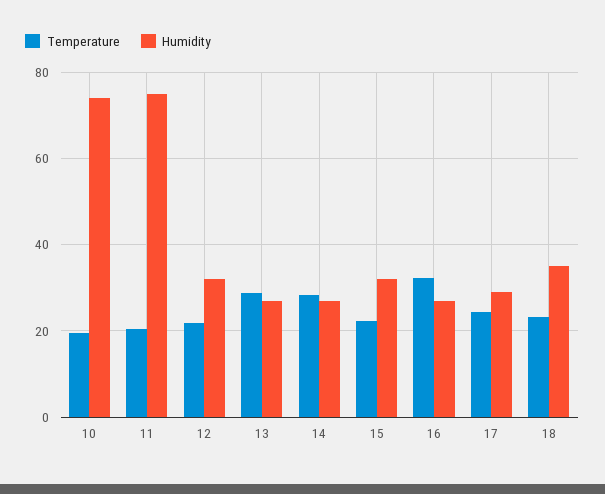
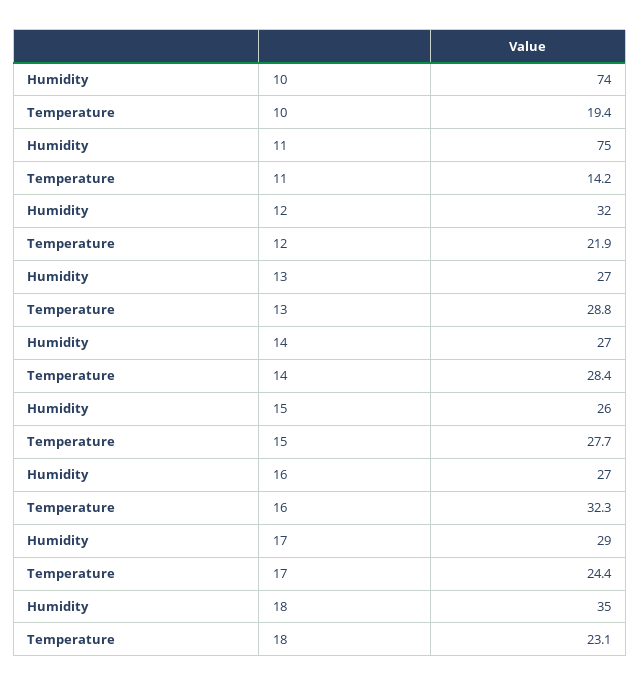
  {
    "Temperature": {
      "10": 19.4,
-     "11": 20,
+     "11": 14.2,
      "12": 21.9,
      "13": 28.8,
      "14": 28.4,
-     "15": 22,
+     "15": 27.7,
      "16": 32.3,
      "17": 24.4,
      "18": 23.1
    },
    "Humidity": {
      "10": 74,
      "11": 75,
      "12": 32,
      "13": 27,
      "14": 27,
-     "15": 32,
+     "15": 26,
      "16": 27,
      "17": 29,
      "18": 35
    }
  }

